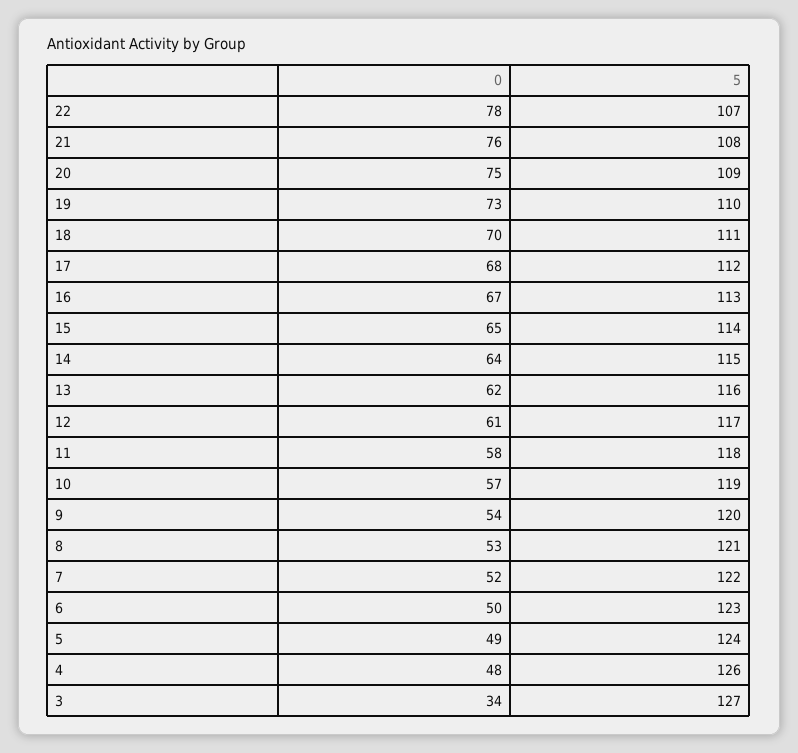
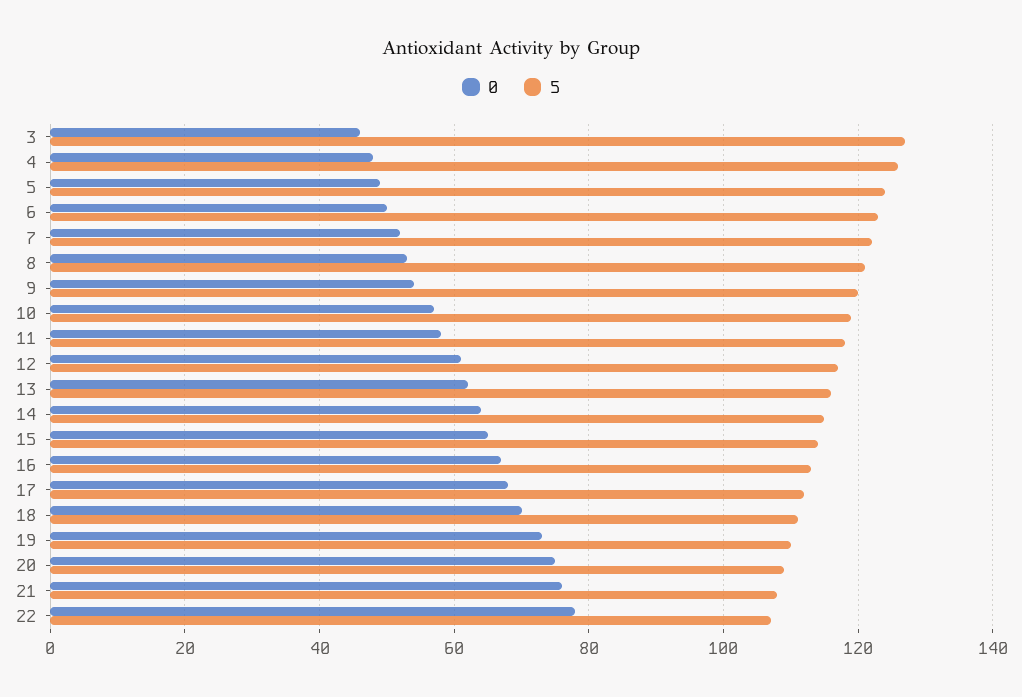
  {
    "0": {
      "22": 78,
      "21": 76,
      "20": 75,
      "19": 73,
      "18": 70,
      "17": 68,
      "16": 67,
      "15": 65,
      "14": 64,
      "13": 62,
      "12": 61,
      "11": 58,
      "10": 57,
      "9": 54,
      "8": 53,
      "7": 52,
      "6": 50,
      "5": 49,
      "4": 48,
-     "3": 34
+     "3": 45
    },
    "5": {
      "22": 107,
      "21": 108,
      "20": 109,
      "19": 110,
      "18": 111,
      "17": 112,
      "16": 113,
      "15": 114,
      "14": 115,
      "13": 116,
      "12": 117,
      "11": 118,
      "10": 119,
      "9": 120,
      "8": 121,
      "7": 122,
      "6": 123,
      "5": 124,
      "4": 126,
      "3": 127
    }
  }

